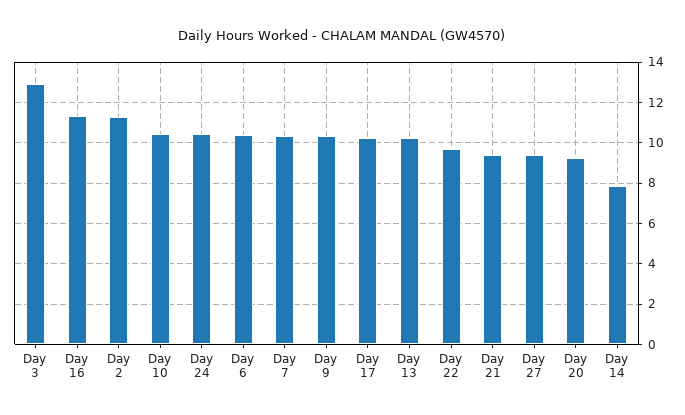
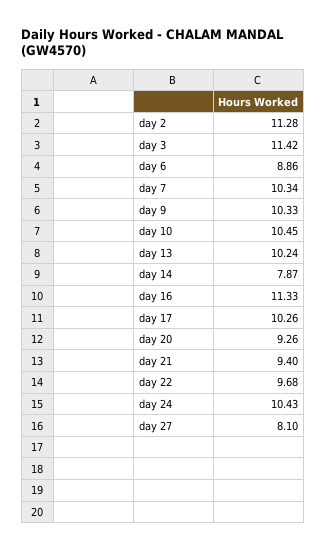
  {
-   "Day 3": 13,
+   "Day 3": 11.42,
    "Day 16": 11.33,
    "Day 2": 11.28,
    "Day 10": 10.45,
    "Day 24": 10.43,
-   "Day 6": 10.5,
+   "Day 6": 8.86,
    "Day 7": 10.34,
    "Day 9": 10.33,
    "Day 17": 10.26,
    "Day 13": 10.24,
    "Day 22": 9.68,
    "Day 21": 9.4,
-   "Day 27": 9.5,
+   "Day 27": 8.1,
    "Day 20": 9.26,
    "Day 14": 7.87
  }

